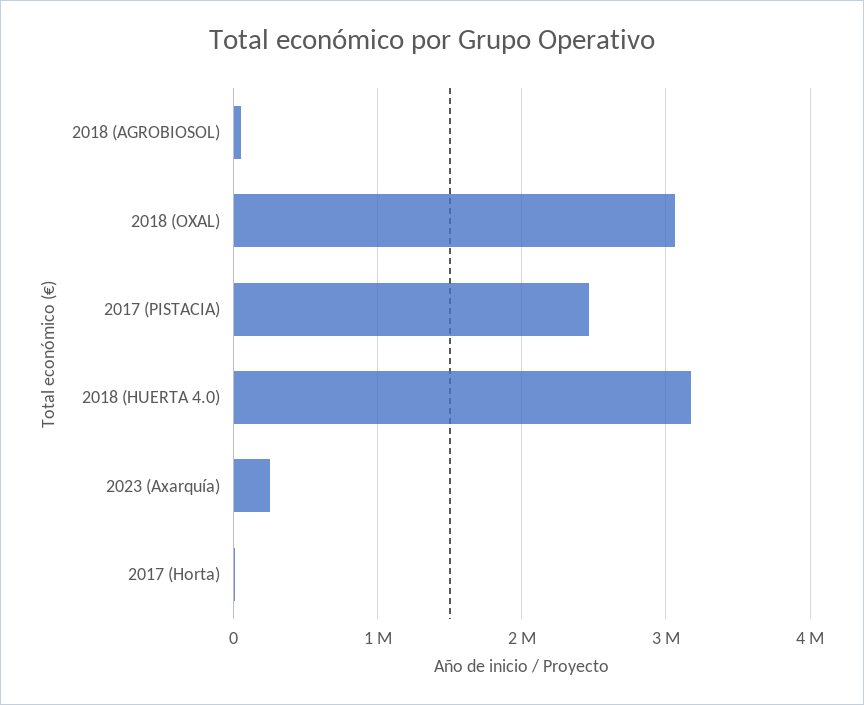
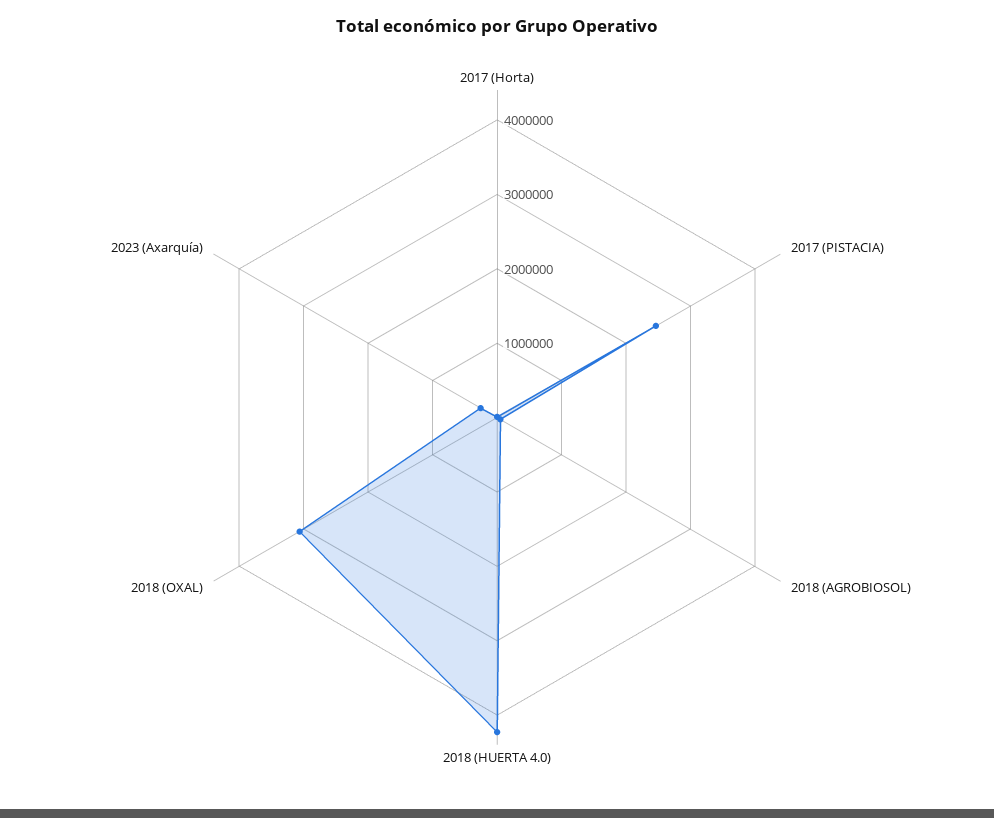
  {
    "2018 (AGROBIOSOL)": 100000,
    "2018 (OXAL)": 3100000,
    "2017 (PISTACIA)": 2500000,
-   "2018 (HUERTA 4.0)": 3200000,
+   "2018 (HUERTA 4.0)": 4200000,
    "2023 (Axarquía)": 300000,
    "2017 (Horta)": 0
  }

